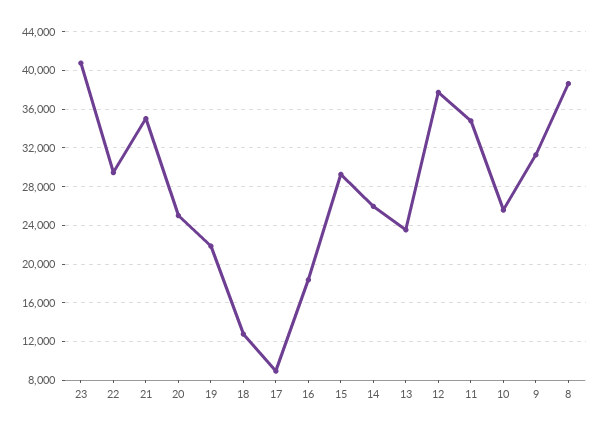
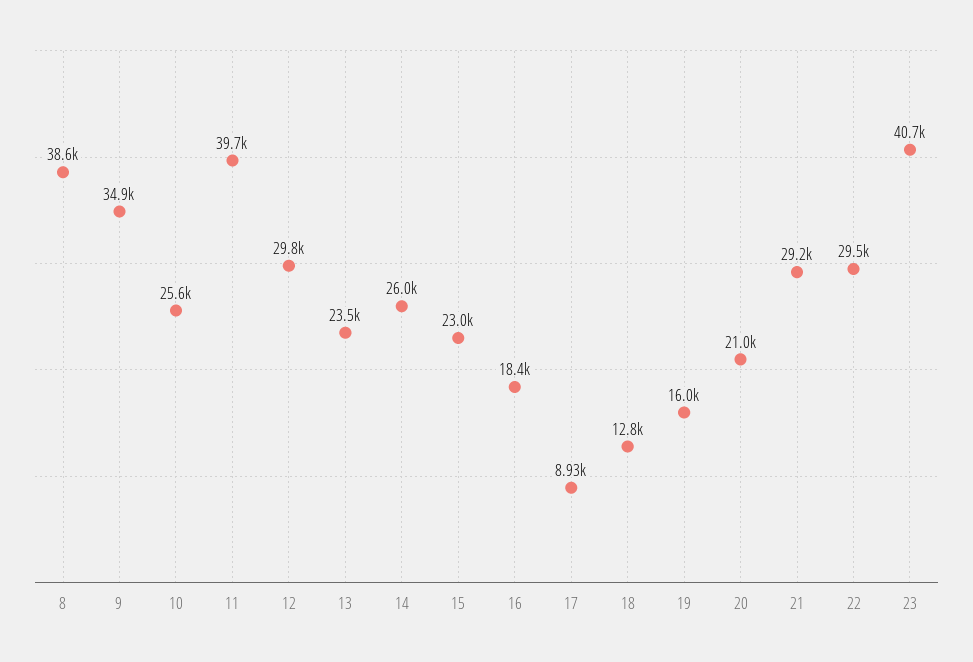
  {
    "23": 40700,
    "22": 29500,
-   "21": 35000,
+   "21": 29200,
-   "20": 25000,
+   "20": 21000,
-   "19": 22000,
+   "19": 16000,
    "18": 12800,
    "17": 8930,
    "16": 18400,
-   "15": 29000,
+   "15": 23000,
    "14": 26000,
    "13": 23500,
-   "12": 38000,
+   "12": 29800,
-   "11": 35000,
+   "11": 39700,
    "10": 25600,
-   "9": 31000,
+   "9": 34900,
    "8": 38600
  }

